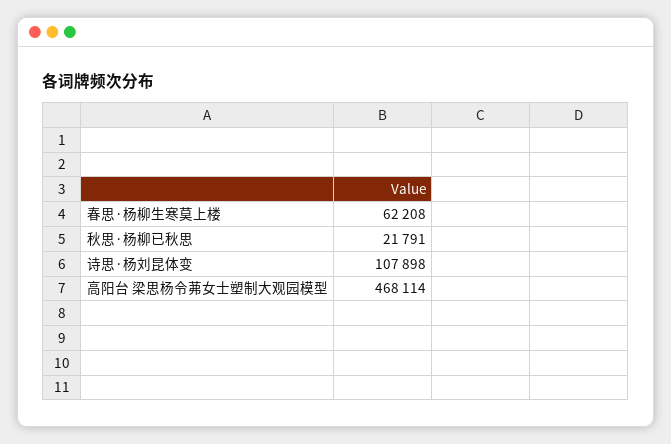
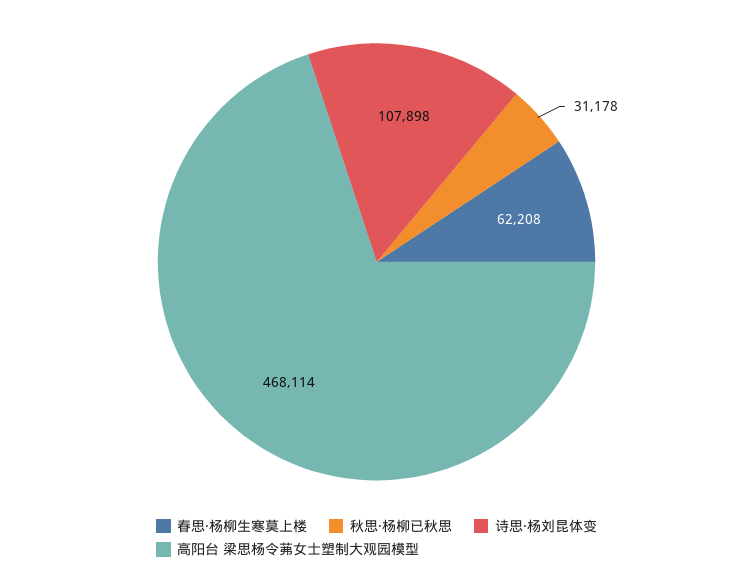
  {
    "春思·杨柳生寒莫上楼": 62208,
-   "秋思·杨柳已秋思": 21791,
+   "秋思·杨柳已秋思": 31178,
    "诗思·杨刘昆体变": 107898,
    "高阳台 梁思杨令茀女士塑制大观园模型": 468114
  }

